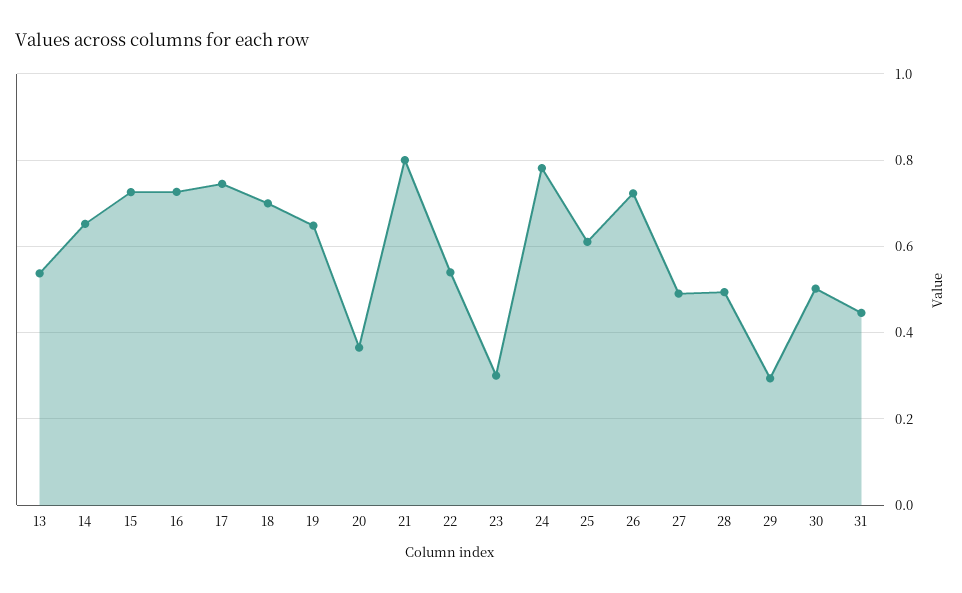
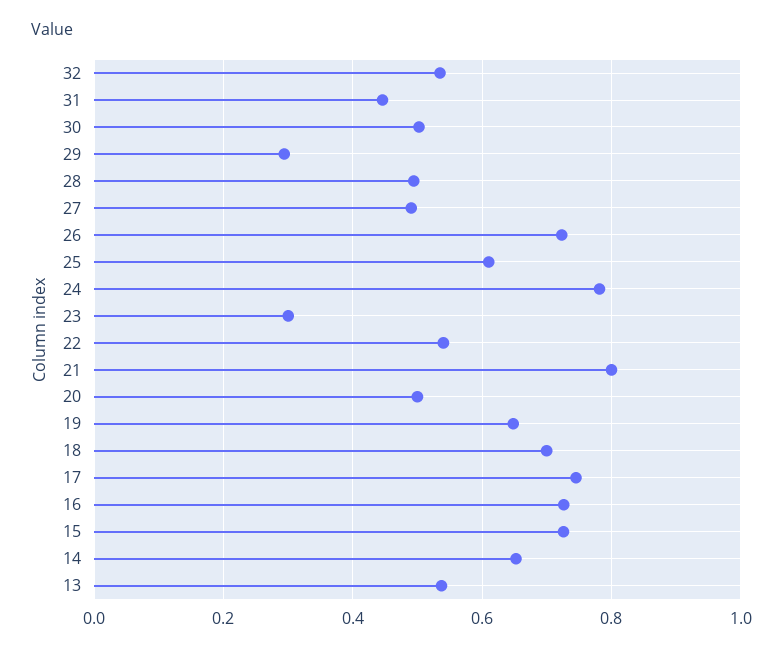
  {
    "13": 0.54,
    "14": 0.66,
    "15": 0.72,
    "16": 0.72,
    "17": 0.74,
    "18": 0.7,
    "19": 0.64,
-   "20": 0.36,
+   "20": 0.5,
    "21": 0.8,
    "22": 0.54,
    "23": 0.3,
    "24": 0.78,
    "25": 0.62,
    "26": 0.72,
    "27": 0.5,
    "28": 0.5,
    "29": 0.3,
    "30": 0.5,
-   "31": 0.44
+   "31": 0.44,
+   "32": 0.54
  }

